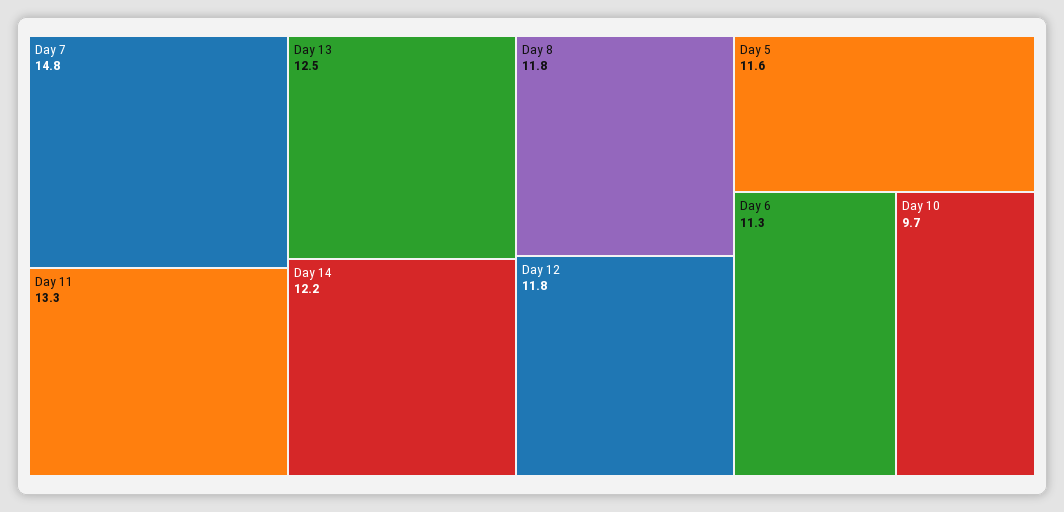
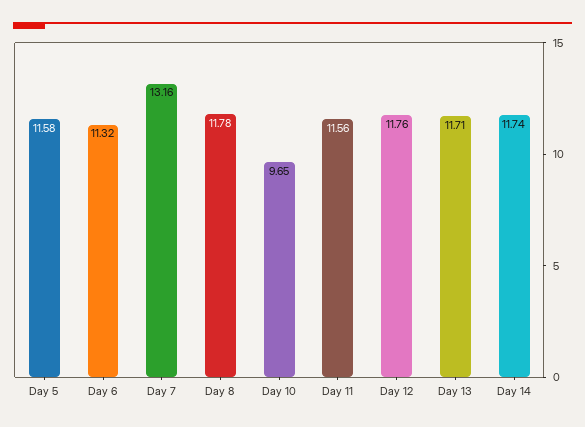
  {
-   "Day 7": 14.8,
+   "Day 7": 13.16,
-   "Day 11": 13.3,
+   "Day 11": 11.56,
-   "Day 13": 12.5,
+   "Day 13": 11.71,
-   "Day 14": 12.2,
+   "Day 14": 11.74,
    "Day 8": 11.78,
    "Day 12": 11.76,
    "Day 5": 11.58,
    "Day 6": 11.32,
    "Day 10": 9.65
  }

